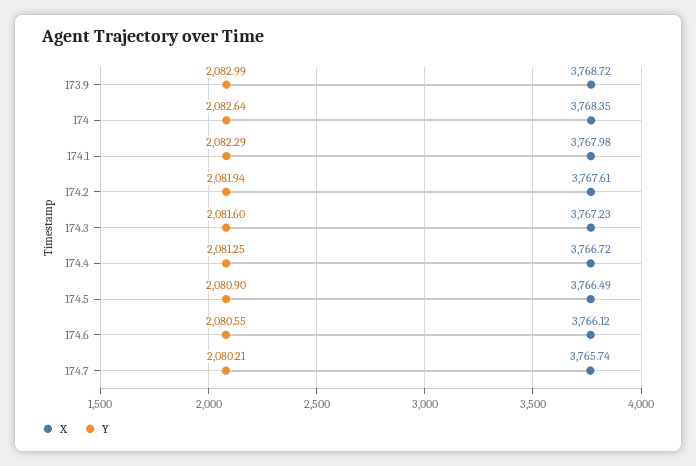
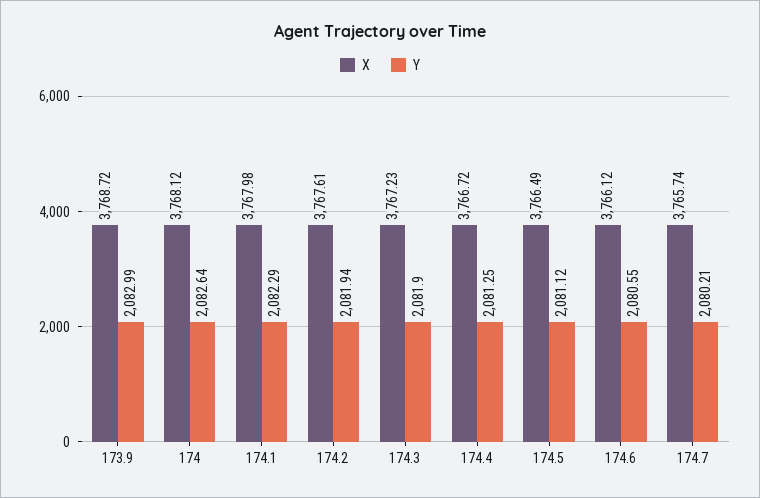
  {
    "X": {
      "173.9": 3768.72,
-     "174": 3768.35,
+     "174": 3768.12,
      "174.1": 3767.98,
      "174.2": 3767.61,
      "174.3": 3767.23,
      "174.4": 3766.72,
      "174.5": 3766.49,
      "174.6": 3766.12,
      "174.7": 3765.74
    },
    "Y": {
      "173.9": 2082.99,
      "174": 2082.64,
      "174.1": 2082.29,
      "174.2": 2081.94,
-     "174.3": 2081.6,
+     "174.3": 2081.9,
      "174.4": 2081.25,
-     "174.5": 2080.9,
+     "174.5": 2081.12,
      "174.6": 2080.55,
      "174.7": 2080.21
    }
  }

